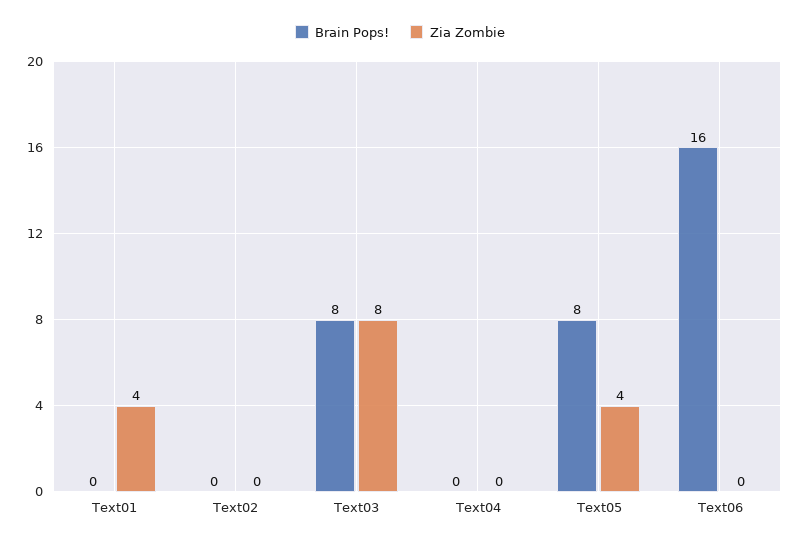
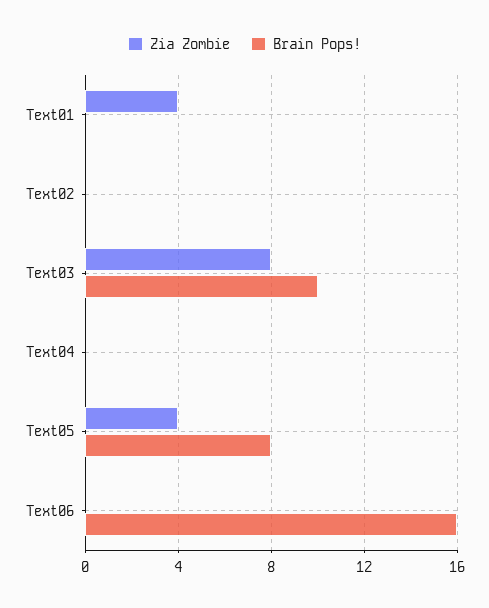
  {
    "Brain Pops!": {
      "Text01": 0,
      "Text02": 0,
-     "Text03": 8,
+     "Text03": 10,
      "Text04": 0,
      "Text05": 8,
      "Text06": 16
    },
    "Zia Zombie": {
      "Text01": 4,
      "Text02": 0,
      "Text03": 8,
      "Text04": 0,
      "Text05": 4,
      "Text06": 0
    }
  }

